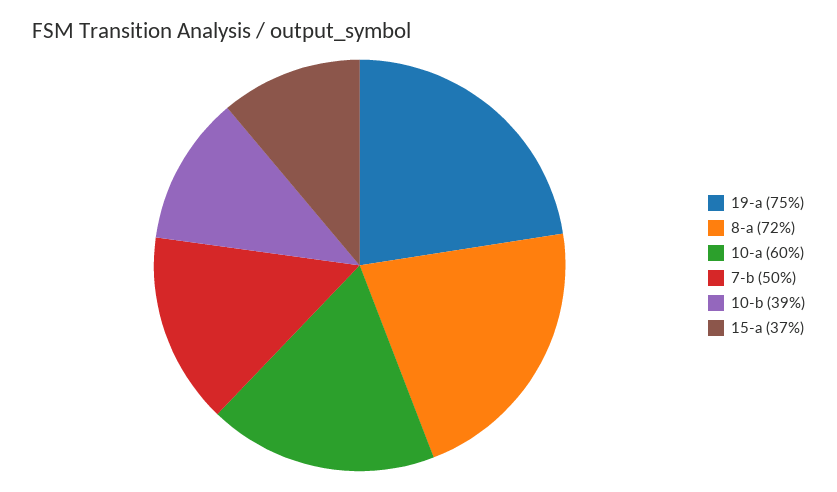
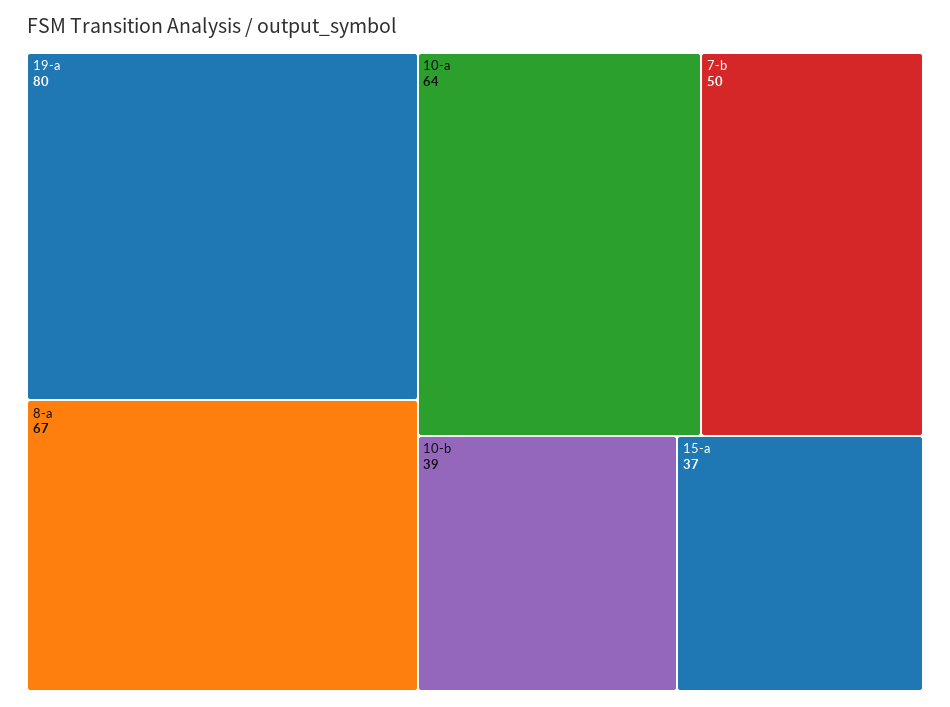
  {
-   "19-a": 75,
+   "19-a": 80,
-   "8-a": 72,
+   "8-a": 67,
-   "10-a": 60,
+   "10-a": 64,
    "7-b": 50,
    "10-b": 39,
    "15-a": 37
  }

